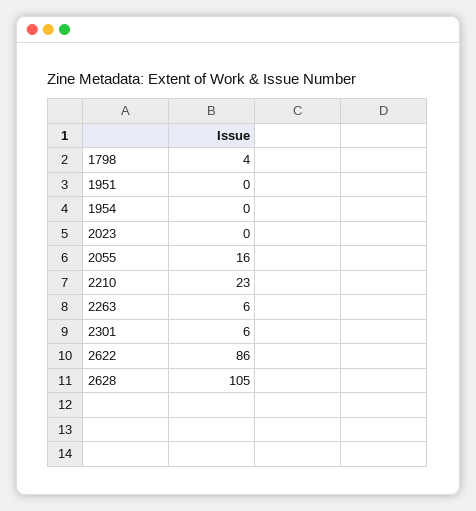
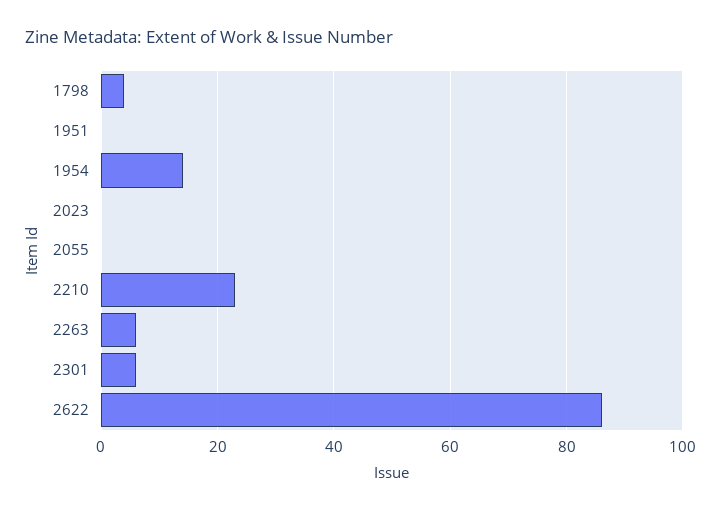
  {
    "1798": 4,
    "1951": 0,
-   "1954": 0,
+   "1954": 15,
    "2023": 0,
-   "2055": 16,
+   "2055": 0,
    "2210": 23,
    "2263": 6,
    "2301": 6,
-   "2622": 86,
+   "2622": 86
-   "2628": 105
  }

